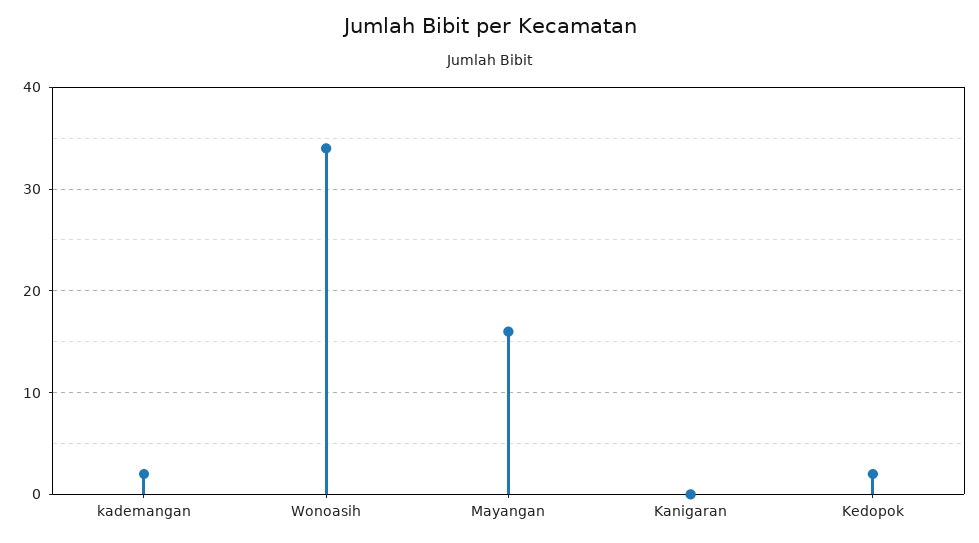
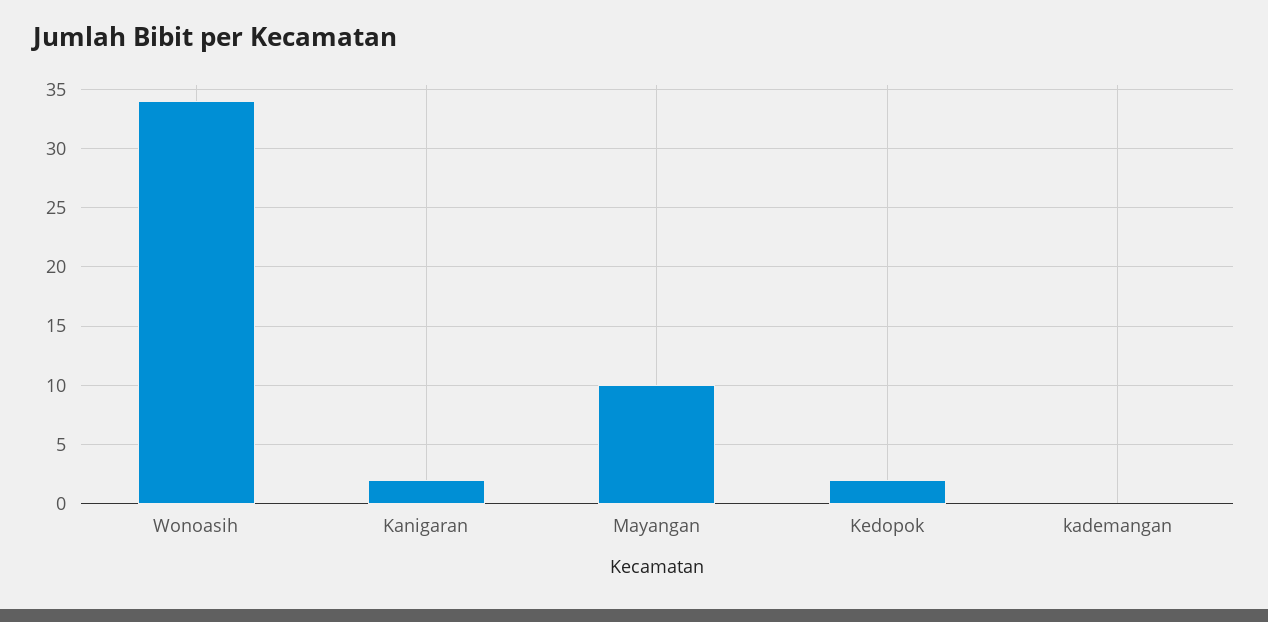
  {
-   "kademangan": 2,
+   "kademangan": 0,
    "Wonoasih": 34,
-   "Mayangan": 16,
+   "Mayangan": 10,
-   "Kanigaran": 0,
+   "Kanigaran": 2,
    "Kedopok": 2
  }

